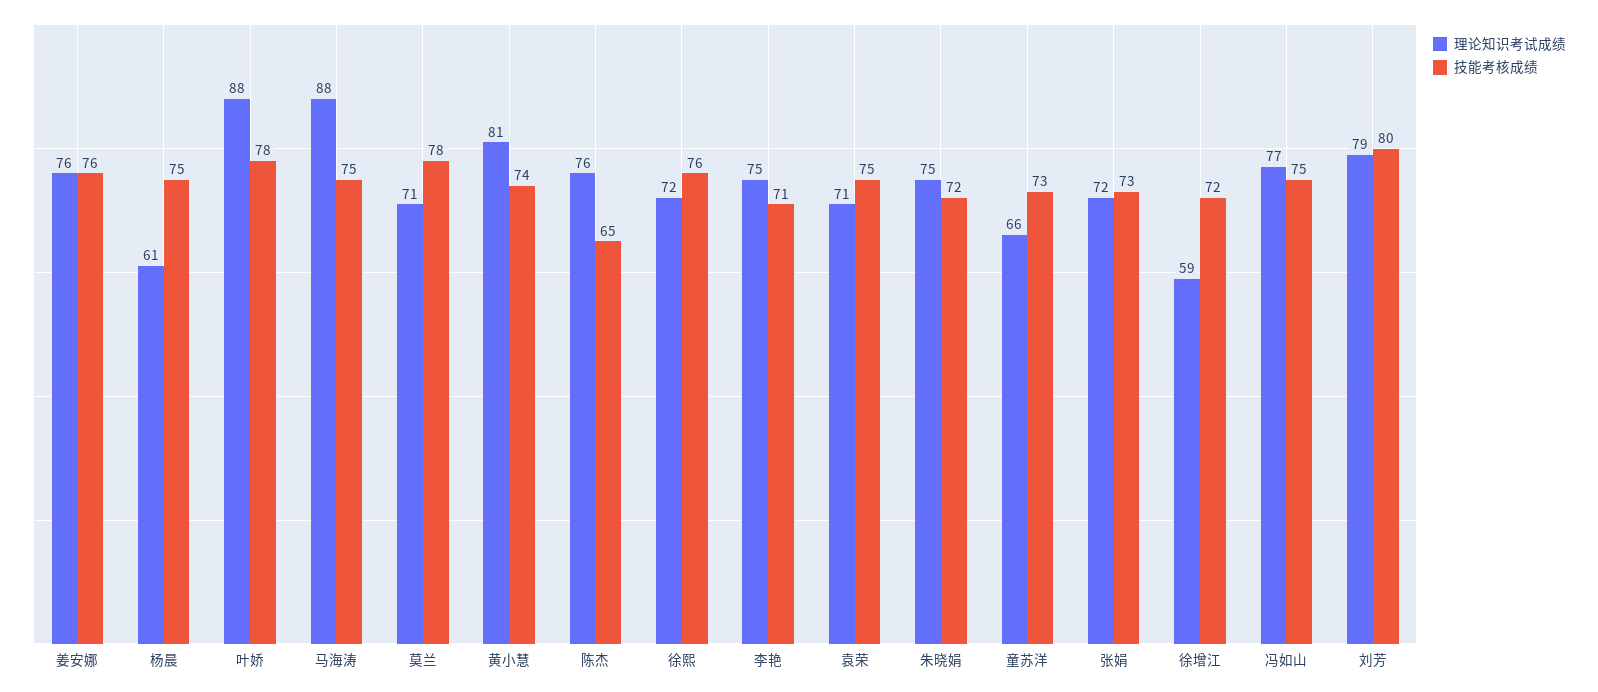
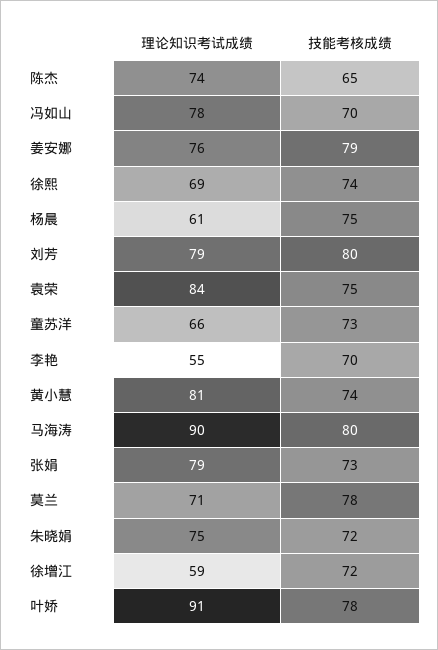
  {
    "理论知识考试成绩": {
      "姜安娜": 76,
      "杨晨": 61,
-     "叶娇": 88,
+     "叶娇": 91,
-     "马海涛": 88,
+     "马海涛": 90,
      "莫兰": 71,
      "黄小慧": 81,
-     "陈杰": 76,
+     "陈杰": 74,
-     "徐熙": 72,
+     "徐熙": 69,
-     "李艳": 75,
+     "李艳": 55,
-     "袁荣": 71,
+     "袁荣": 84,
      "朱晓娟": 75,
      "童苏洋": 66,
-     "张娟": 72,
+     "张娟": 79,
      "徐增江": 59,
-     "冯如山": 77,
+     "冯如山": 78,
      "刘芳": 79
    },
    "技能考核成绩": {
-     "姜安娜": 76,
+     "姜安娜": 79,
      "杨晨": 75,
      "叶娇": 78,
-     "马海涛": 75,
+     "马海涛": 80,
      "莫兰": 78,
      "黄小慧": 74,
      "陈杰": 65,
-     "徐熙": 76,
+     "徐熙": 74,
-     "李艳": 71,
+     "李艳": 70,
      "袁荣": 75,
      "朱晓娟": 72,
      "童苏洋": 73,
      "张娟": 73,
      "徐增江": 72,
-     "冯如山": 75,
+     "冯如山": 70,
      "刘芳": 80
    }
  }

